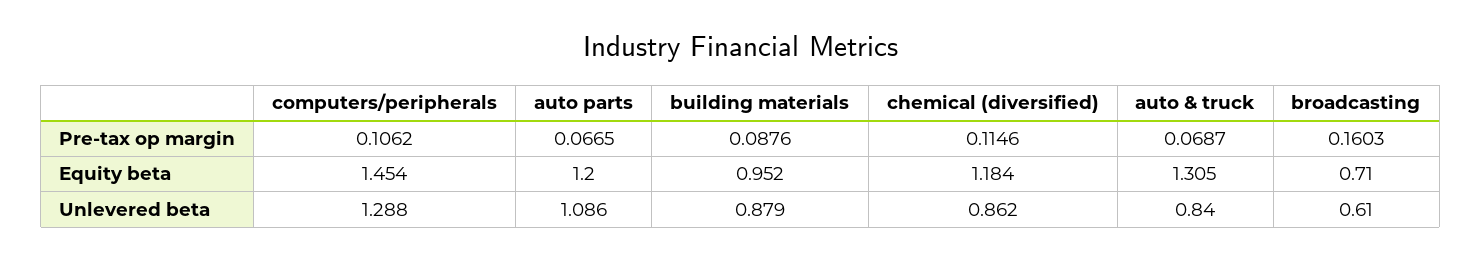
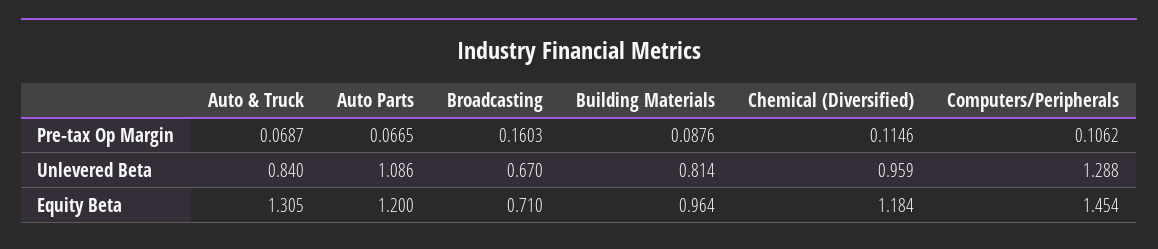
  {
    "computers/peripherals": {
      "Pre-tax op margin": 0.1062,
      "Equity beta": 1.454,
      "Unlevered beta": 1.288
    },
    "auto parts": {
      "Pre-tax op margin": 0.0665,
      "Equity beta": 1.2,
      "Unlevered beta": 1.086
    },
    "building materials": {
      "Pre-tax op margin": 0.0876,
-     "Equity beta": 0.952,
+     "Equity beta": 0.964,
-     "Unlevered beta": 0.879
+     "Unlevered beta": 0.814
    },
    "chemical (diversified)": {
      "Pre-tax op margin": 0.1146,
      "Equity beta": 1.184,
-     "Unlevered beta": 0.862
+     "Unlevered beta": 0.959
    },
    "auto & truck": {
      "Pre-tax op margin": 0.0687,
      "Equity beta": 1.305,
      "Unlevered beta": 0.84
    },
    "broadcasting": {
      "Pre-tax op margin": 0.1603,
      "Equity beta": 0.71,
-     "Unlevered beta": 0.61
+     "Unlevered beta": 0.67
    }
  }

